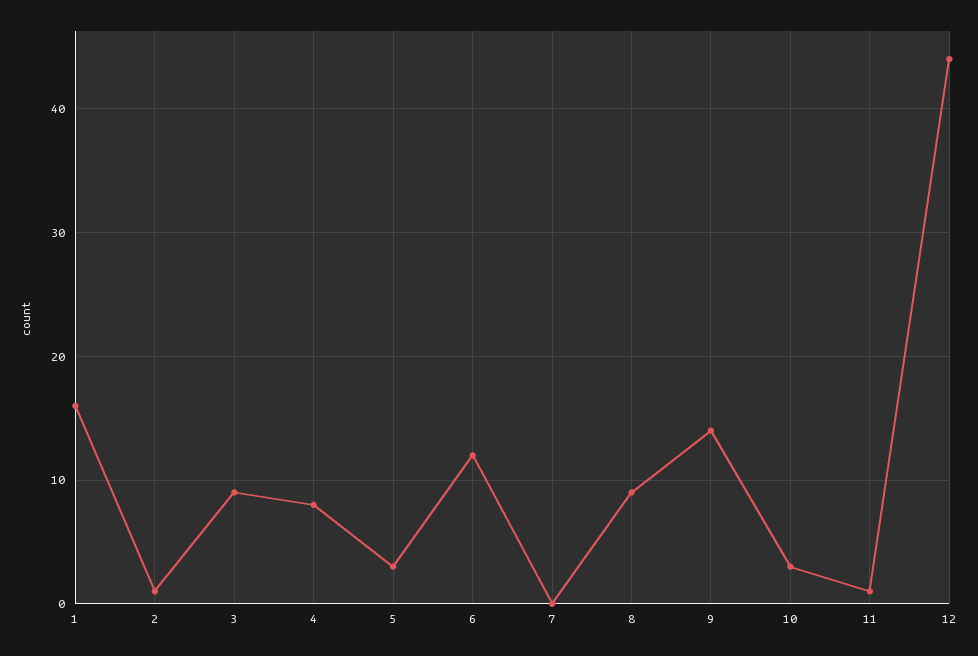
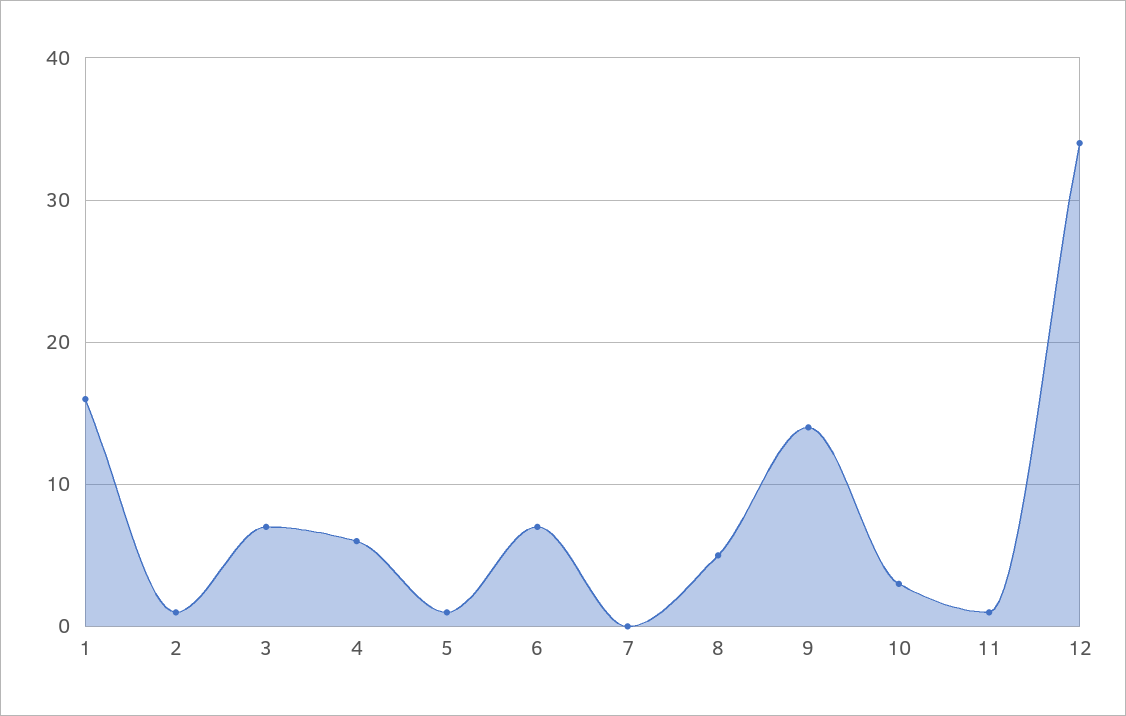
  {
    "1": 16,
    "2": 1,
-   "3": 9,
+   "3": 7,
-   "4": 8,
+   "4": 6,
-   "5": 3,
+   "5": 1,
-   "6": 12,
+   "6": 7,
    "7": 0,
-   "8": 9,
+   "8": 5,
    "9": 14,
    "10": 3,
    "11": 1,
-   "12": 44
+   "12": 34
  }

